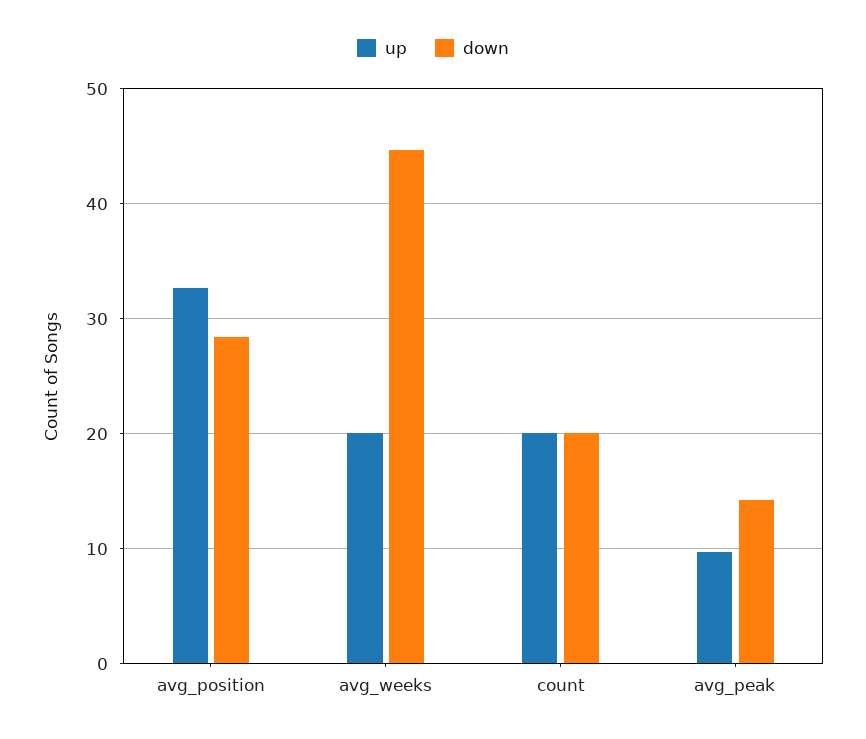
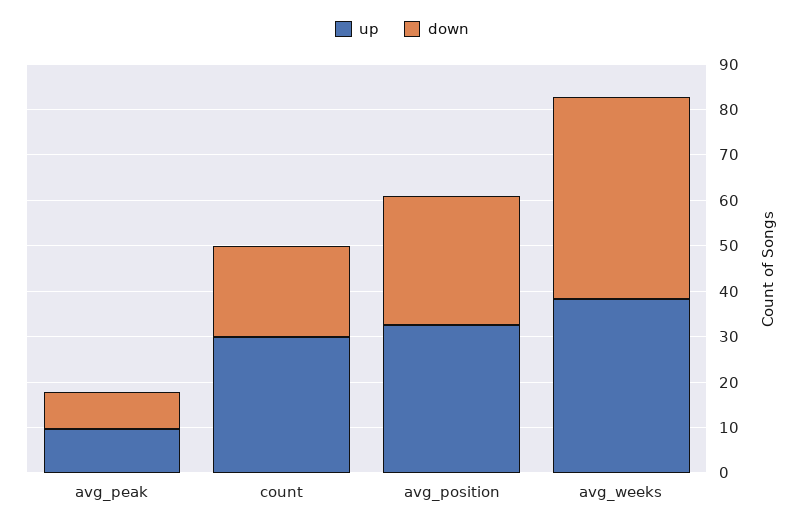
  {
    "up": {
      "avg_position": 33,
-     "avg_weeks": 20,
+     "avg_weeks": 38,
-     "count": 20,
+     "count": 30,
      "avg_peak": 10
    },
    "down": {
      "avg_position": 28,
      "avg_weeks": 45,
      "count": 20,
-     "avg_peak": 14
+     "avg_peak": 8
    }
  }

